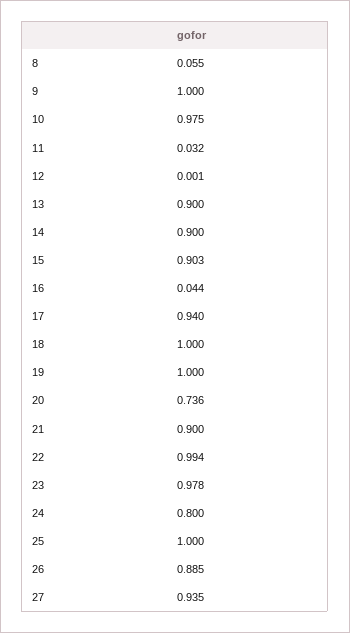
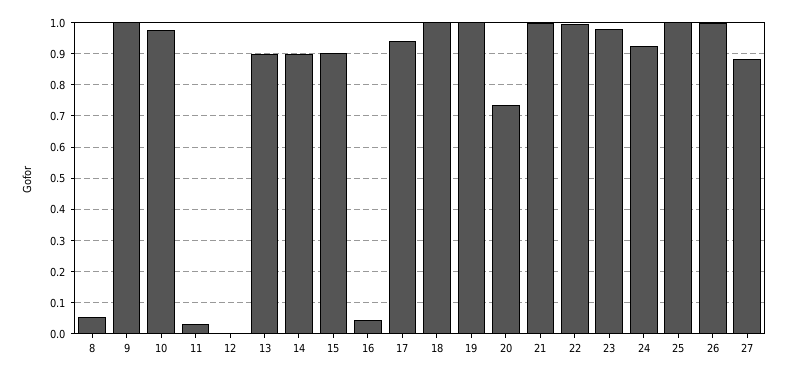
  {
    "8": 0.055,
    "9": 1,
    "10": 0.975,
    "11": 0.032,
    "12": 0.001,
    "13": 0.9,
    "14": 0.9,
    "15": 0.903,
    "16": 0.044,
    "17": 0.94,
    "18": 1,
    "19": 1,
    "20": 0.736,
-   "21": 0.9,
+   "21": 1,
    "22": 0.994,
    "23": 0.978,
-   "24": 0.8,
+   "24": 0.92,
    "25": 1,
-   "26": 0.885,
+   "26": 1,
-   "27": 0.935
+   "27": 0.88
  }

